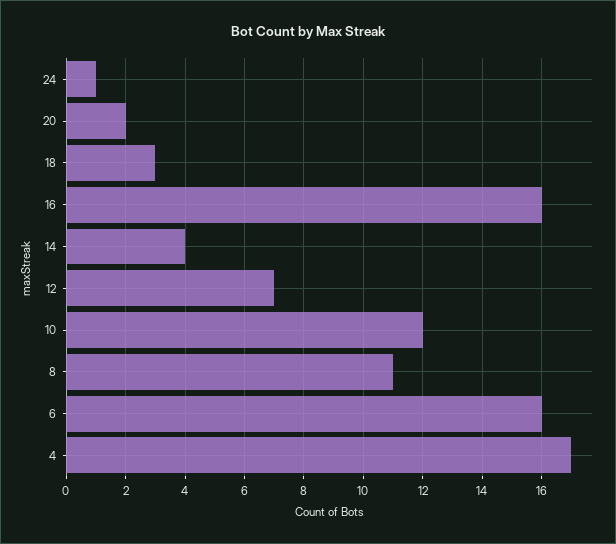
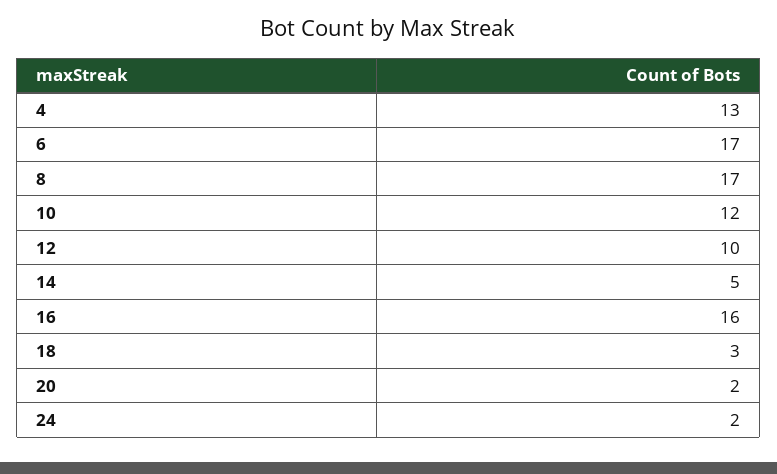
  {
-   "24": 1,
+   "24": 2,
    "20": 2,
    "18": 3,
    "16": 16,
-   "14": 4,
+   "14": 5,
-   "12": 7,
+   "12": 10,
    "10": 12,
-   "8": 11,
+   "8": 17,
-   "6": 16,
+   "6": 17,
-   "4": 17
+   "4": 13
  }

